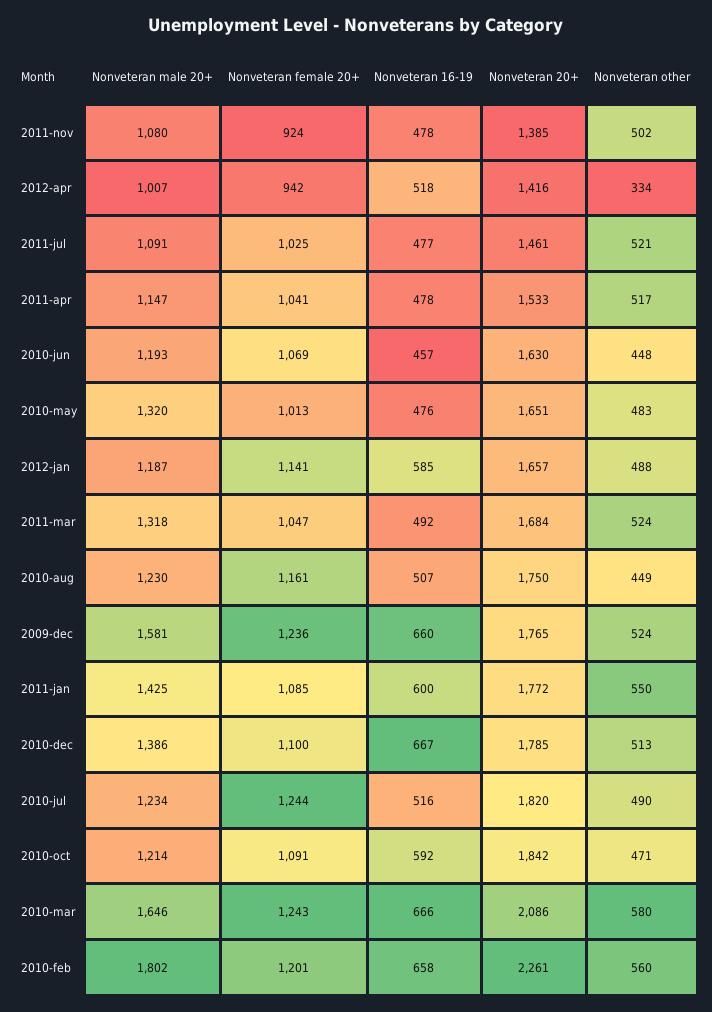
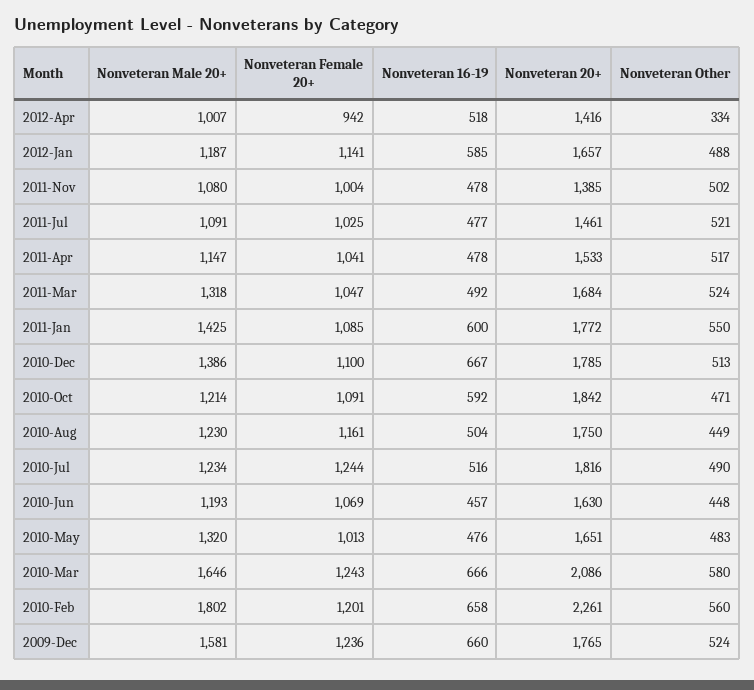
  {
    "Nonveteran male 20+": {
      "2011-nov": 1080,
      "2012-apr": 1007,
      "2011-jul": 1091,
      "2011-apr": 1147,
      "2010-jun": 1193,
      "2010-may": 1320,
      "2012-jan": 1187,
      "2011-mar": 1318,
      "2010-aug": 1230,
      "2009-dec": 1581,
      "2011-jan": 1425,
      "2010-dec": 1386,
      "2010-jul": 1234,
      "2010-oct": 1214,
      "2010-mar": 1646,
      "2010-feb": 1802
    },
    "Nonveteran female 20+": {
-     "2011-nov": 924,
+     "2011-nov": 1004,
      "2012-apr": 942,
      "2011-jul": 1025,
      "2011-apr": 1041,
      "2010-jun": 1069,
      "2010-may": 1013,
      "2012-jan": 1141,
      "2011-mar": 1047,
      "2010-aug": 1161,
      "2009-dec": 1236,
      "2011-jan": 1085,
      "2010-dec": 1100,
      "2010-jul": 1244,
      "2010-oct": 1091,
      "2010-mar": 1243,
      "2010-feb": 1201
    },
    "Nonveteran 16-19": {
      "2011-nov": 478,
      "2012-apr": 518,
      "2011-jul": 477,
      "2011-apr": 478,
      "2010-jun": 457,
      "2010-may": 476,
      "2012-jan": 585,
      "2011-mar": 492,
-     "2010-aug": 507,
+     "2010-aug": 504,
      "2009-dec": 660,
      "2011-jan": 600,
      "2010-dec": 667,
      "2010-jul": 516,
      "2010-oct": 592,
      "2010-mar": 666,
      "2010-feb": 658
    },
    "Nonveteran 20+": {
      "2011-nov": 1385,
      "2012-apr": 1416,
      "2011-jul": 1461,
      "2011-apr": 1533,
      "2010-jun": 1630,
      "2010-may": 1651,
      "2012-jan": 1657,
      "2011-mar": 1684,
      "2010-aug": 1750,
      "2009-dec": 1765,
      "2011-jan": 1772,
      "2010-dec": 1785,
-     "2010-jul": 1820,
+     "2010-jul": 1816,
      "2010-oct": 1842,
      "2010-mar": 2086,
      "2010-feb": 2261
    },
    "Nonveteran other": {
      "2011-nov": 502,
      "2012-apr": 334,
      "2011-jul": 521,
      "2011-apr": 517,
      "2010-jun": 448,
      "2010-may": 483,
      "2012-jan": 488,
      "2011-mar": 524,
      "2010-aug": 449,
      "2009-dec": 524,
      "2011-jan": 550,
      "2010-dec": 513,
      "2010-jul": 490,
      "2010-oct": 471,
      "2010-mar": 580,
      "2010-feb": 560
    }
  }

